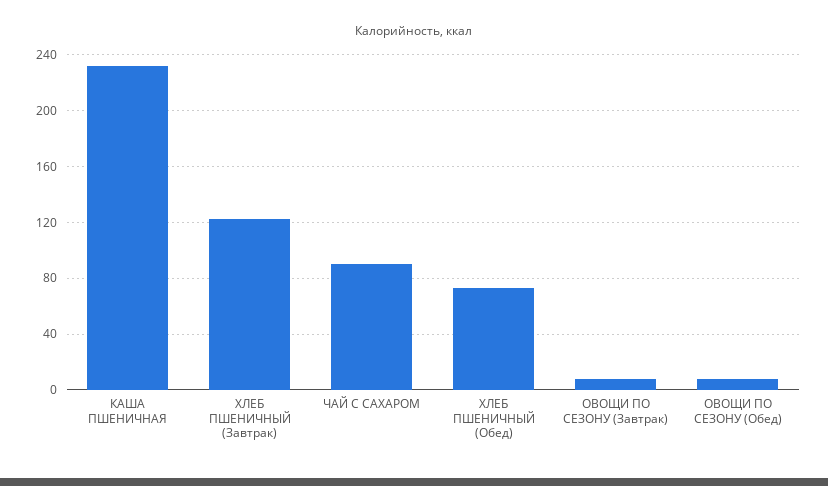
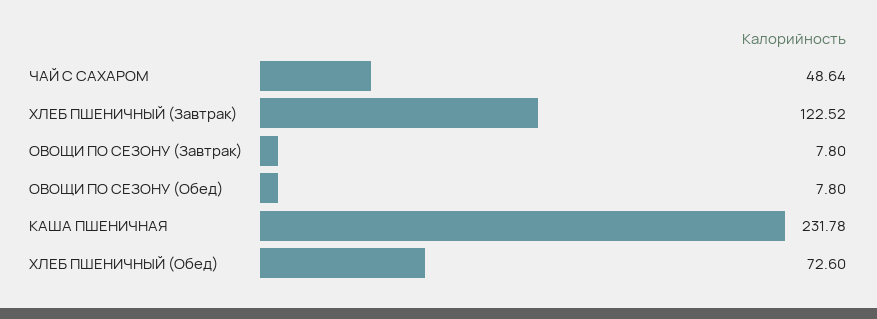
  {
    "КАША ПШЕНИЧНАЯ": 231.78,
    "ХЛЕБ ПШЕНИЧНЫЙ (Завтрак)": 122.52,
-   "ЧАЙ С САХАРОМ": 90,
+   "ЧАЙ С САХАРОМ": 48.64,
    "ХЛЕБ ПШЕНИЧНЫЙ (Обед)": 72.6,
    "ОВОЩИ ПО СЕЗОНУ (Завтрак)": 7.8,
    "ОВОЩИ ПО СЕЗОНУ (Обед)": 7.8
  }

